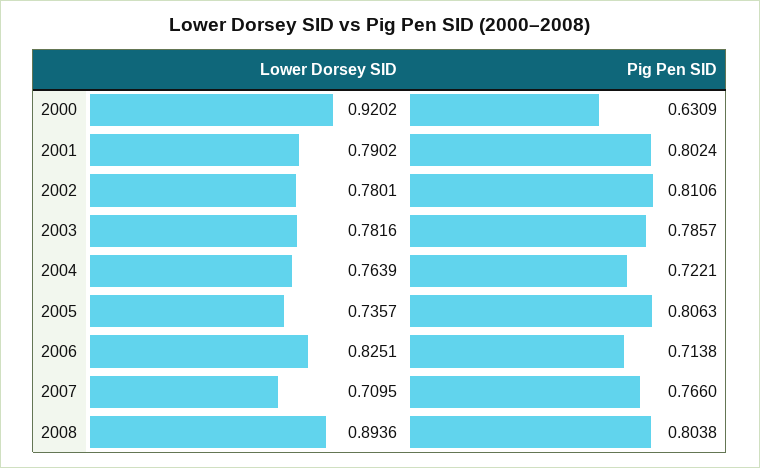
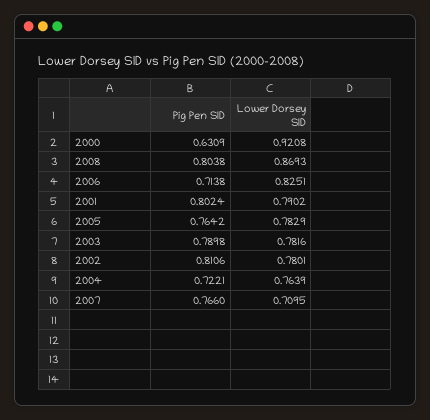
  {
    "Lower Dorsey SID": {
-     "2000": 0.9202,
+     "2000": 0.9208,
      "2001": 0.7902,
      "2002": 0.7801,
      "2003": 0.7816,
      "2004": 0.7639,
-     "2005": 0.7357,
+     "2005": 0.7829,
      "2006": 0.8251,
      "2007": 0.7095,
-     "2008": 0.8936
+     "2008": 0.8693
    },
    "Pig Pen SID": {
      "2000": 0.6309,
      "2001": 0.8024,
      "2002": 0.8106,
-     "2003": 0.7857,
+     "2003": 0.7898,
      "2004": 0.7221,
-     "2005": 0.8063,
+     "2005": 0.7642,
      "2006": 0.7138,
      "2007": 0.766,
      "2008": 0.8038
    }
  }

